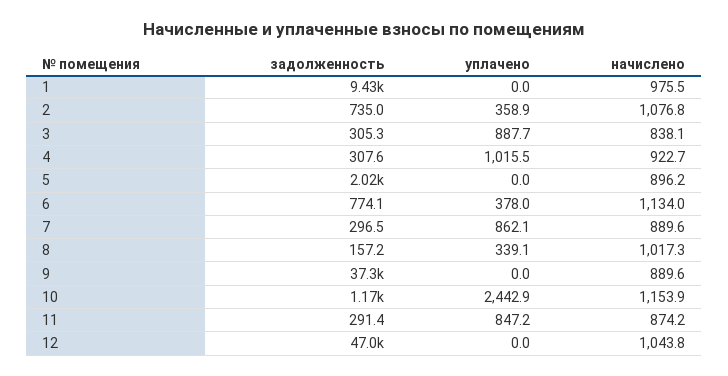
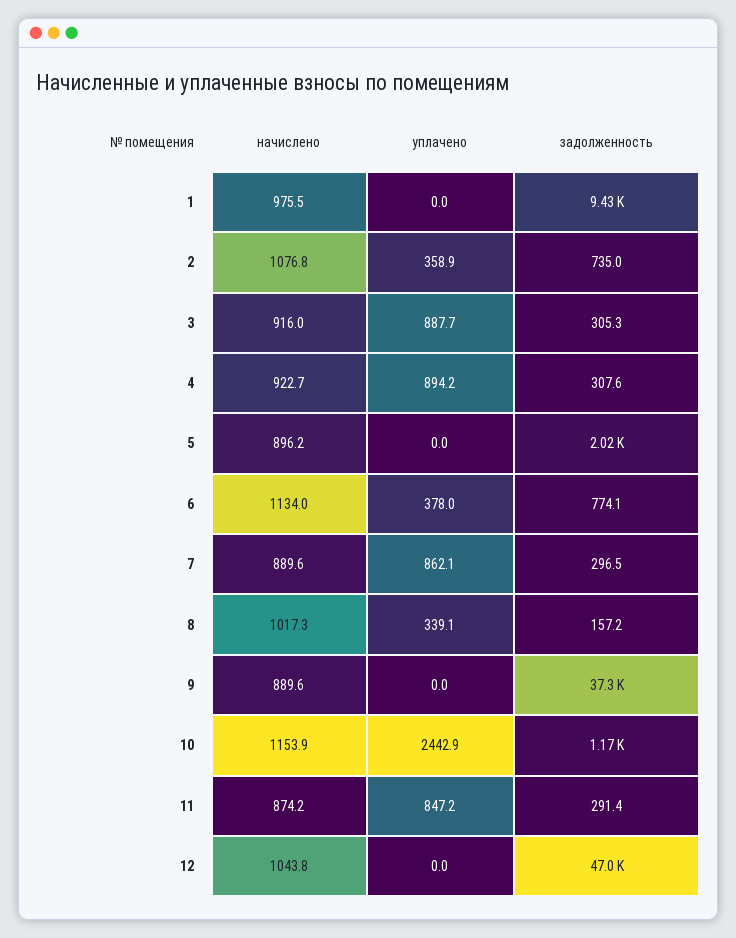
  {
    "задолженность": {
      "1": 9430,
      "2": 735,
      "3": 305.3,
      "4": 307.6,
      "5": 2020,
      "6": 774.1,
      "7": 296.5,
      "8": 157.2,
      "9": 37300,
      "10": 1170,
      "11": 291.4,
      "12": 47000
    },
    "уплачено": {
      "1": 0,
      "2": 358.9,
      "3": 887.7,
-     "4": 1015.5,
+     "4": 894.2,
      "5": 0,
      "6": 378,
      "7": 862.1,
      "8": 339.1,
      "9": 0,
      "10": 2442.9,
      "11": 847.2,
      "12": 0
    },
    "начислено": {
      "1": 975.5,
      "2": 1076.8,
-     "3": 838.1,
+     "3": 916,
      "4": 922.7,
      "5": 896.2,
      "6": 1134,
      "7": 889.6,
      "8": 1017.3,
      "9": 889.6,
      "10": 1153.9,
      "11": 874.2,
      "12": 1043.8
    }
  }

